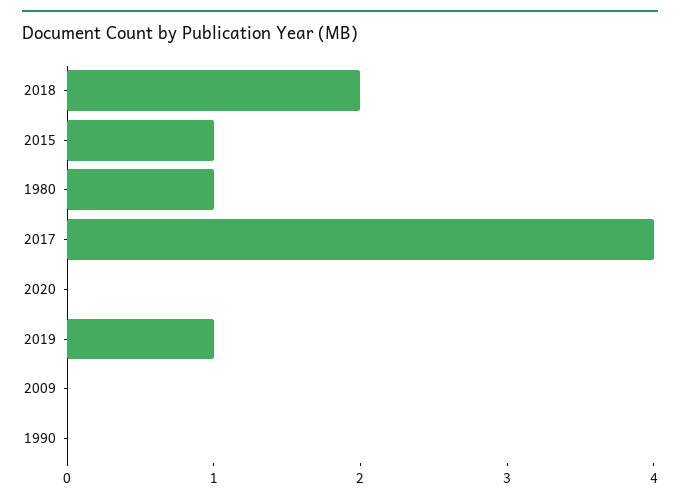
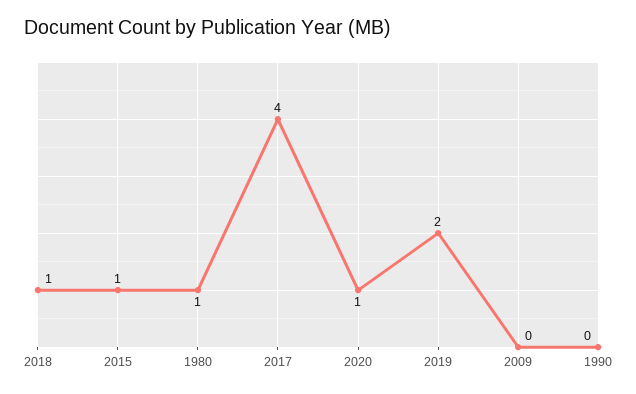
  {
-   "2018": 2,
+   "2018": 1,
    "2015": 1,
    "1980": 1,
    "2017": 4,
-   "2020": 0,
+   "2020": 1,
-   "2019": 1,
+   "2019": 2,
    "2009": 0,
    "1990": 0
  }

